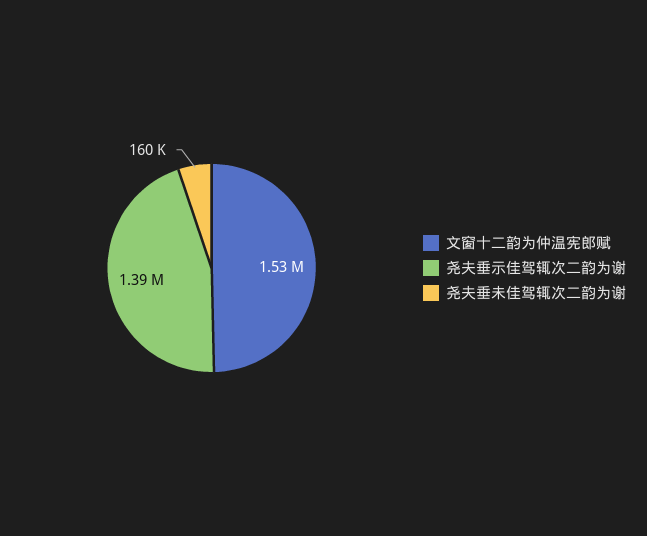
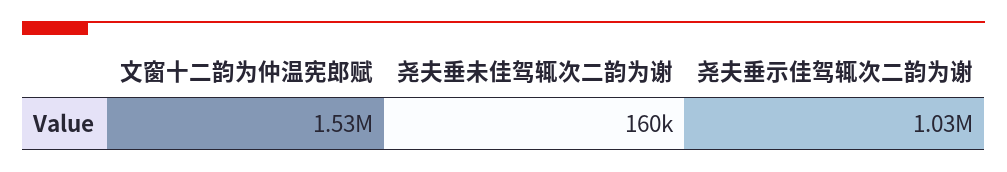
  {
    "文窗十二韵为仲温宪郎赋": 1530000,
-   "尧夫垂示佳驾辄次二韵为谢": 1390000,
+   "尧夫垂示佳驾辄次二韵为谢": 1030000,
    "尧夫垂未佳驾辄次二韵为谢": 160000
  }

